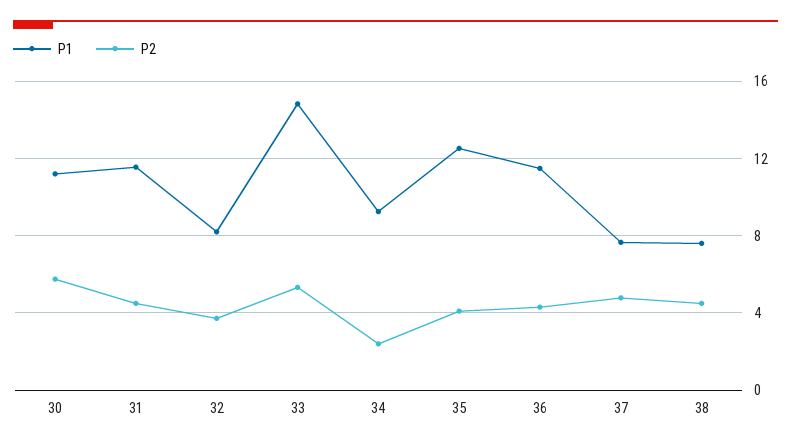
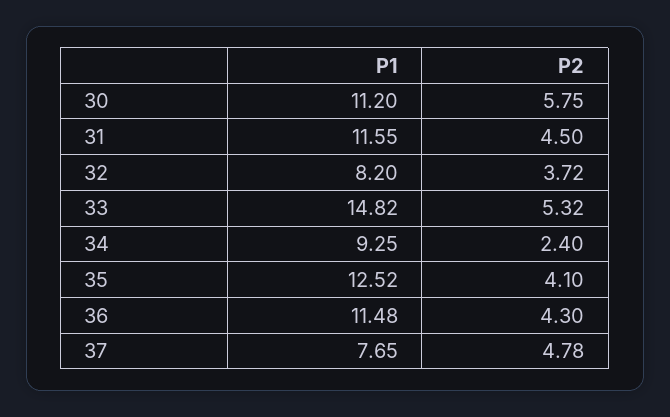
  {
    "P1": {
      "30": 11.2,
      "31": 11.55,
      "32": 8.2,
      "33": 14.82,
      "34": 9.25,
      "35": 12.52,
      "36": 11.48,
-     "37": 7.65,
+     "37": 7.65
-     "38": 7.5
    },
    "P2": {
      "30": 5.75,
      "31": 4.5,
      "32": 3.72,
      "33": 5.32,
      "34": 2.4,
      "35": 4.1,
      "36": 4.3,
-     "37": 4.78,
+     "37": 4.78
-     "38": 4.5
    }
  }

